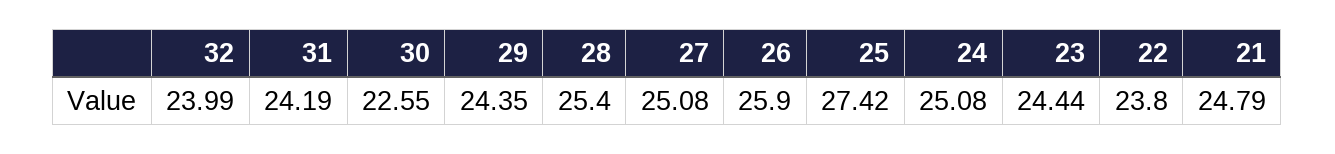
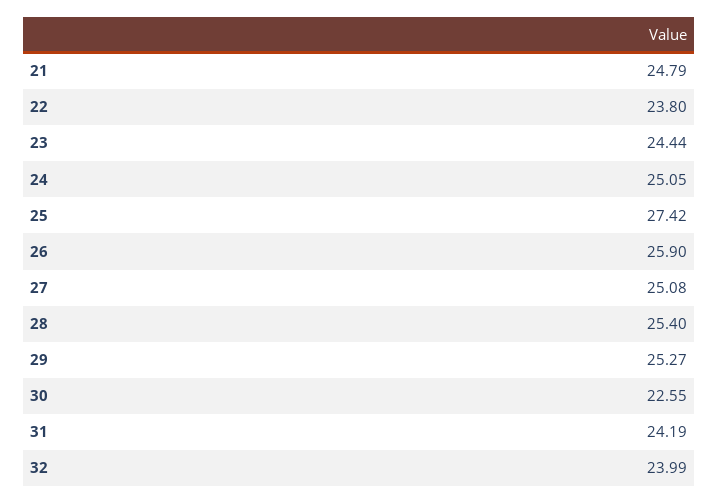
  {
    "32": 23.99,
    "31": 24.19,
    "30": 22.55,
-   "29": 24.35,
+   "29": 25.27,
    "28": 25.4,
    "27": 25.08,
    "26": 25.9,
    "25": 27.42,
-   "24": 25.08,
+   "24": 25.05,
    "23": 24.44,
    "22": 23.8,
    "21": 24.79
  }

